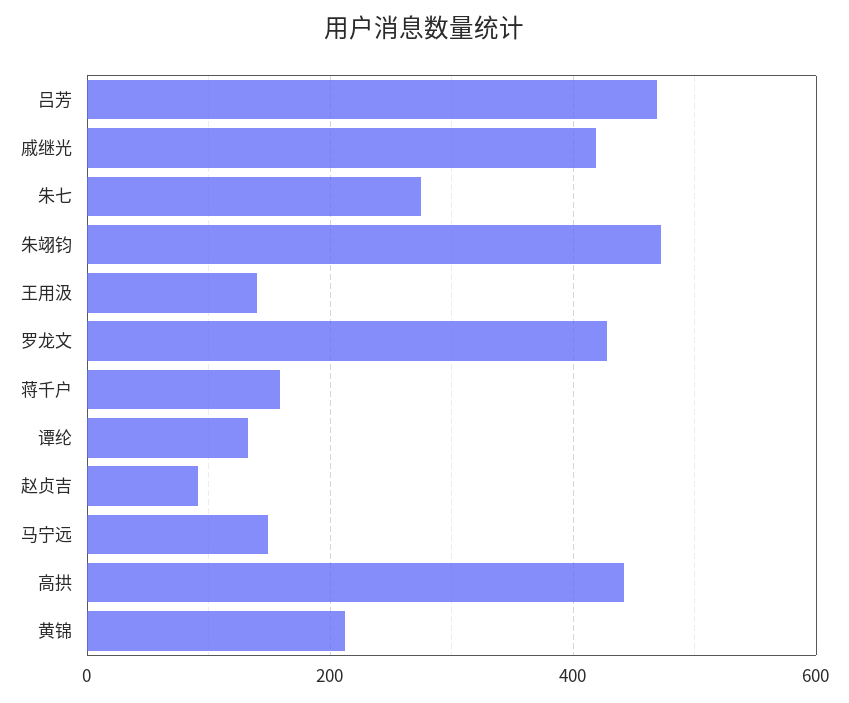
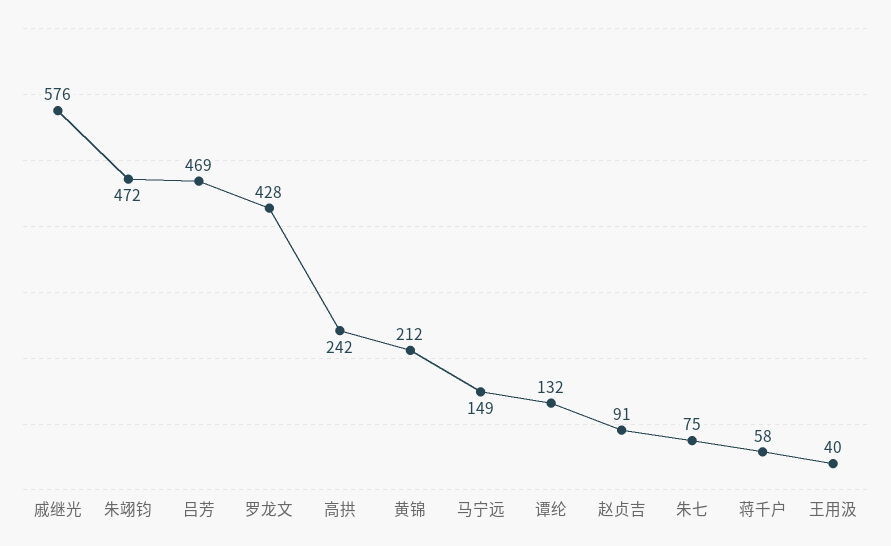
  {
    "吕芳": 469,
-   "戚继光": 420,
+   "戚继光": 576,
-   "朱七": 280,
+   "朱七": 75,
    "朱翊钧": 472,
-   "王用汲": 140,
+   "王用汲": 40,
    "罗龙文": 428,
-   "蒋千户": 160,
+   "蒋千户": 58,
    "谭纶": 132,
    "赵贞吉": 91,
    "马宁远": 149,
-   "高拱": 440,
+   "高拱": 242,
    "黄锦": 212
  }

